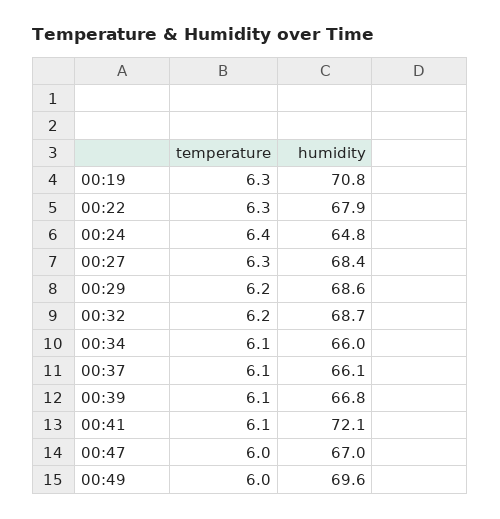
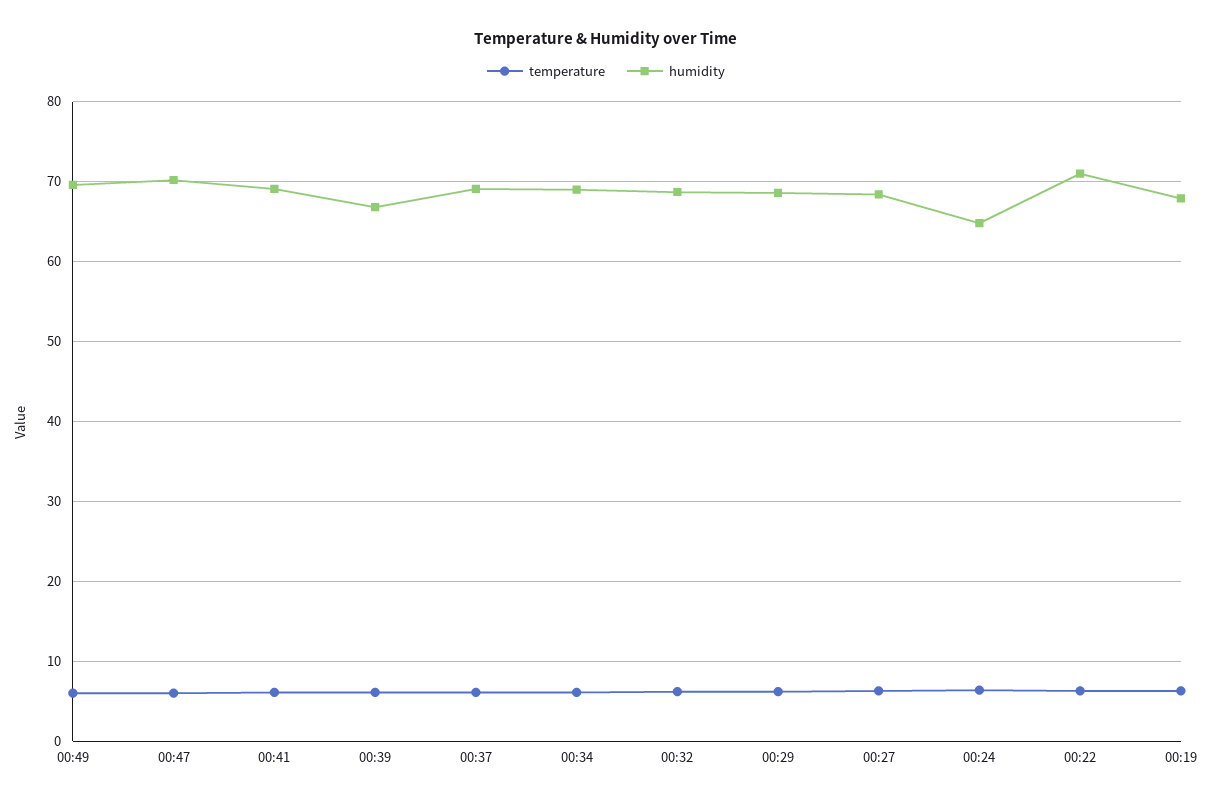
  {
    "temperature": {
      "00:19": 6.3,
      "00:22": 6.3,
      "00:24": 6.4,
      "00:27": 6.3,
      "00:29": 6.2,
      "00:32": 6.2,
      "00:34": 6.1,
      "00:37": 6.1,
      "00:39": 6.1,
      "00:41": 6.1,
      "00:47": 6,
      "00:49": 6
    },
    "humidity": {
-     "00:19": 70.8,
+     "00:19": 68,
-     "00:22": 67.9,
+     "00:22": 71,
      "00:24": 64.8,
      "00:27": 68.4,
      "00:29": 68.6,
      "00:32": 68.7,
-     "00:34": 66,
+     "00:34": 69,
-     "00:37": 66.1,
+     "00:37": 69,
      "00:39": 66.8,
-     "00:41": 72.1,
+     "00:41": 69,
-     "00:47": 67,
+     "00:47": 70,
      "00:49": 69.6
    }
  }

